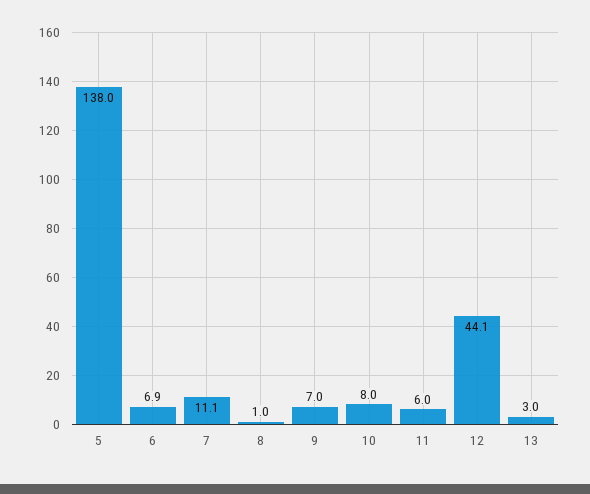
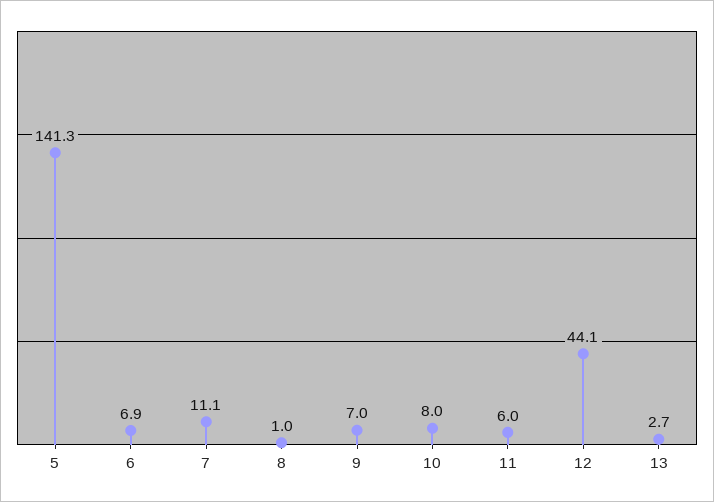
  {
-   "5": 138,
+   "5": 141.3,
    "6": 6.9,
    "7": 11.1,
    "8": 1,
    "9": 7,
    "10": 8,
    "11": 6,
    "12": 44.1,
-   "13": 3
+   "13": 2.7
  }

